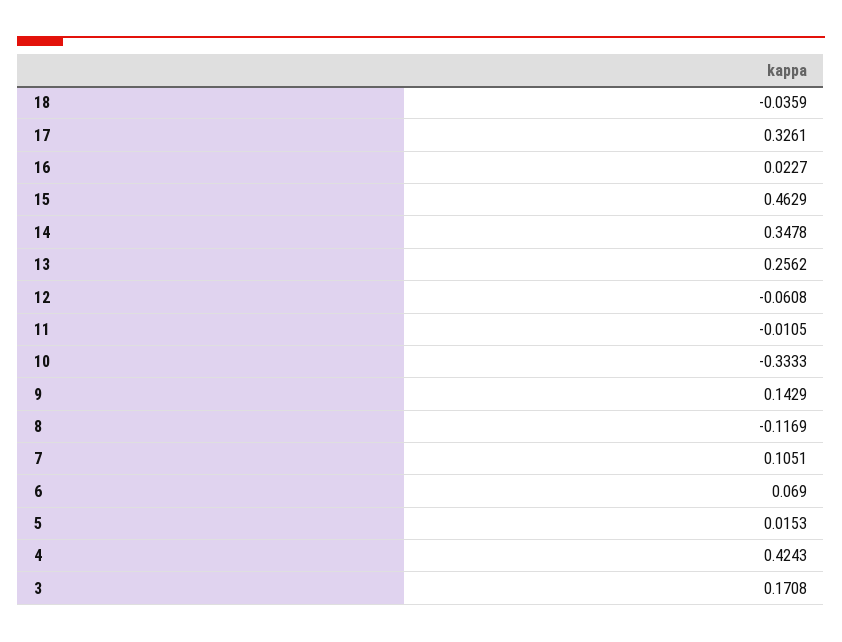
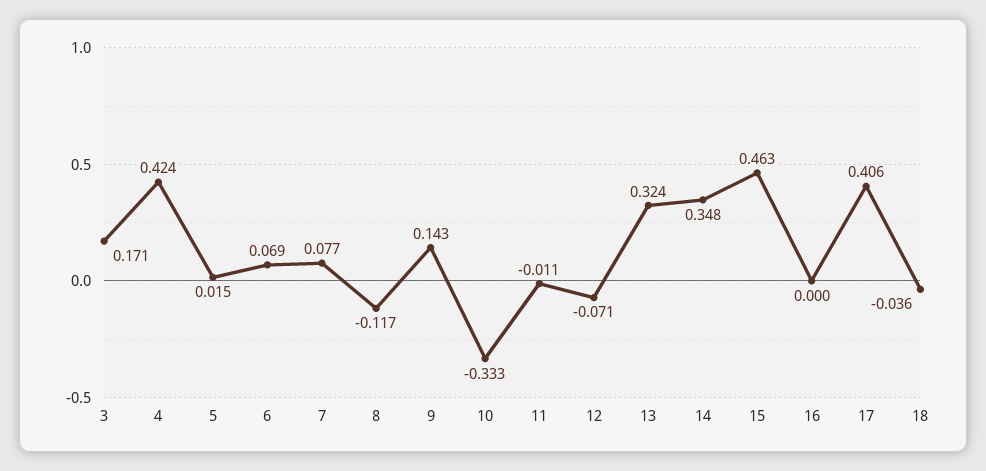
  {
    "18": -0.0359,
-   "17": 0.3261,
+   "17": 0.406,
-   "16": 0.0227,
+   "16": 0,
    "15": 0.4629,
    "14": 0.3478,
-   "13": 0.2562,
+   "13": 0.324,
-   "12": -0.0608,
+   "12": -0.071,
    "11": -0.0105,
    "10": -0.3333,
    "9": 0.1429,
    "8": -0.1169,
-   "7": 0.1051,
+   "7": 0.077,
    "6": 0.069,
    "5": 0.0153,
    "4": 0.4243,
    "3": 0.1708
  }

